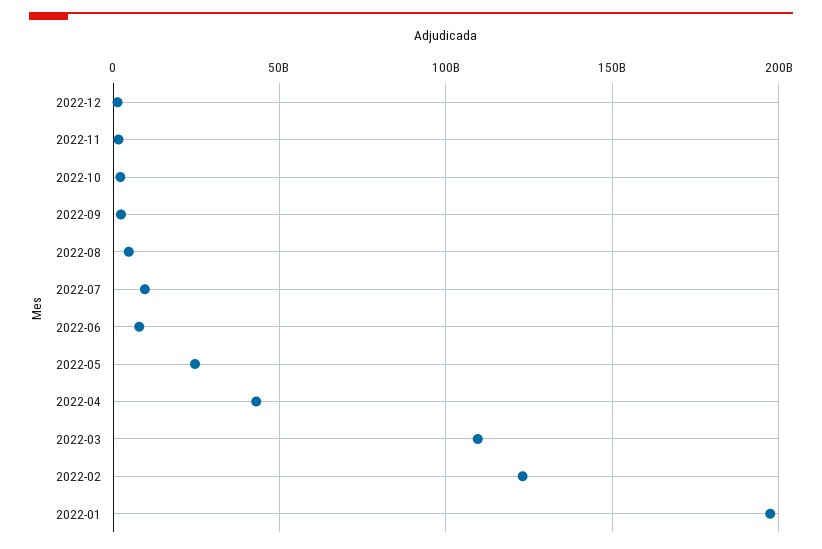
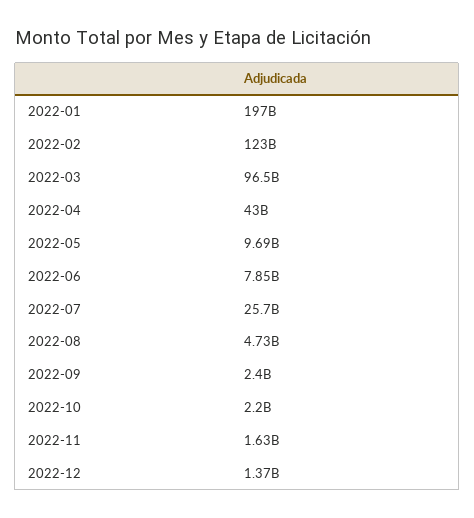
  {
    "2022-12": 1370000000,
    "2022-11": 1630000000,
    "2022-10": 2200000000,
    "2022-09": 2400000000,
    "2022-08": 4730000000,
-   "2022-07": 10000000000,
+   "2022-07": 25700000000,
    "2022-06": 7850000000,
-   "2022-05": 25000000000,
+   "2022-05": 9690000000,
    "2022-04": 43000000000,
-   "2022-03": 110000000000,
+   "2022-03": 96500000000,
    "2022-02": 123000000000,
    "2022-01": 197000000000
  }

